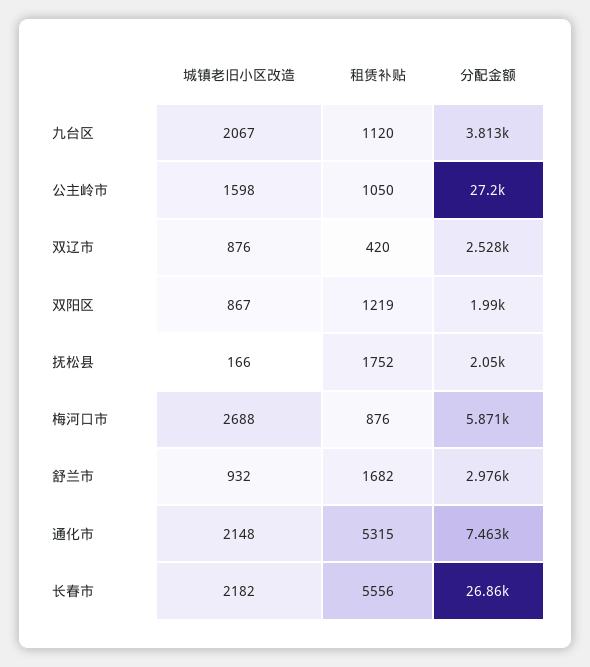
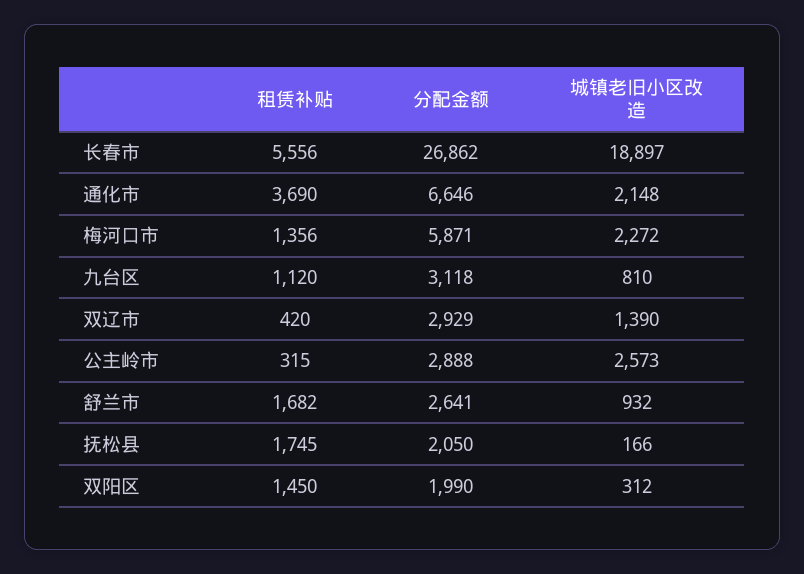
  {
    "城镇老旧小区改造": {
-     "九台区": 2067,
+     "九台区": 810,
-     "公主岭市": 1598,
+     "公主岭市": 2573,
-     "双辽市": 876,
+     "双辽市": 1390,
-     "双阳区": 867,
+     "双阳区": 312,
      "抚松县": 166,
-     "梅河口市": 2688,
+     "梅河口市": 2272,
      "舒兰市": 932,
      "通化市": 2148,
-     "长春市": 2182
+     "长春市": 18897
    },
    "租赁补贴": {
      "九台区": 1120,
-     "公主岭市": 1050,
+     "公主岭市": 315,
      "双辽市": 420,
-     "双阳区": 1219,
+     "双阳区": 1450,
-     "抚松县": 1752,
+     "抚松县": 1745,
-     "梅河口市": 876,
+     "梅河口市": 1356,
      "舒兰市": 1682,
-     "通化市": 5315,
+     "通化市": 3690,
      "长春市": 5556
    },
    "分配金额": {
-     "九台区": 3813,
+     "九台区": 3118,
-     "公主岭市": 27200,
+     "公主岭市": 2888,
-     "双辽市": 2528,
+     "双辽市": 2929,
      "双阳区": 1990,
      "抚松县": 2050,
      "梅河口市": 5871,
-     "舒兰市": 2976,
+     "舒兰市": 2641,
-     "通化市": 7463,
+     "通化市": 6646,
      "长春市": 26862
    }
  }

